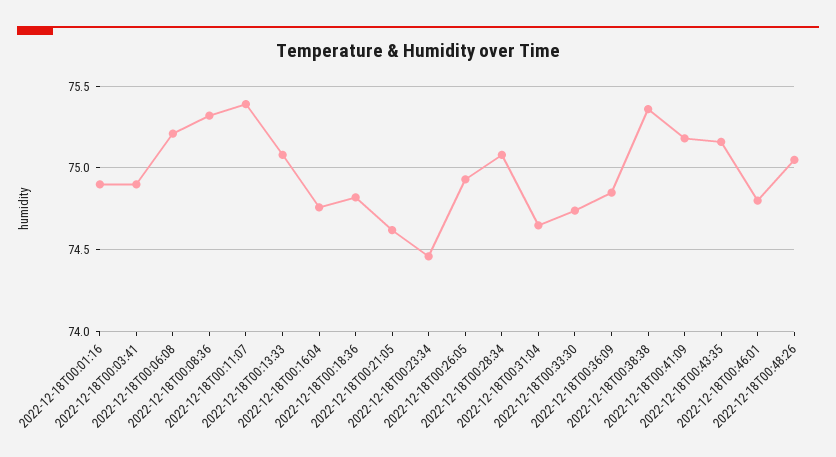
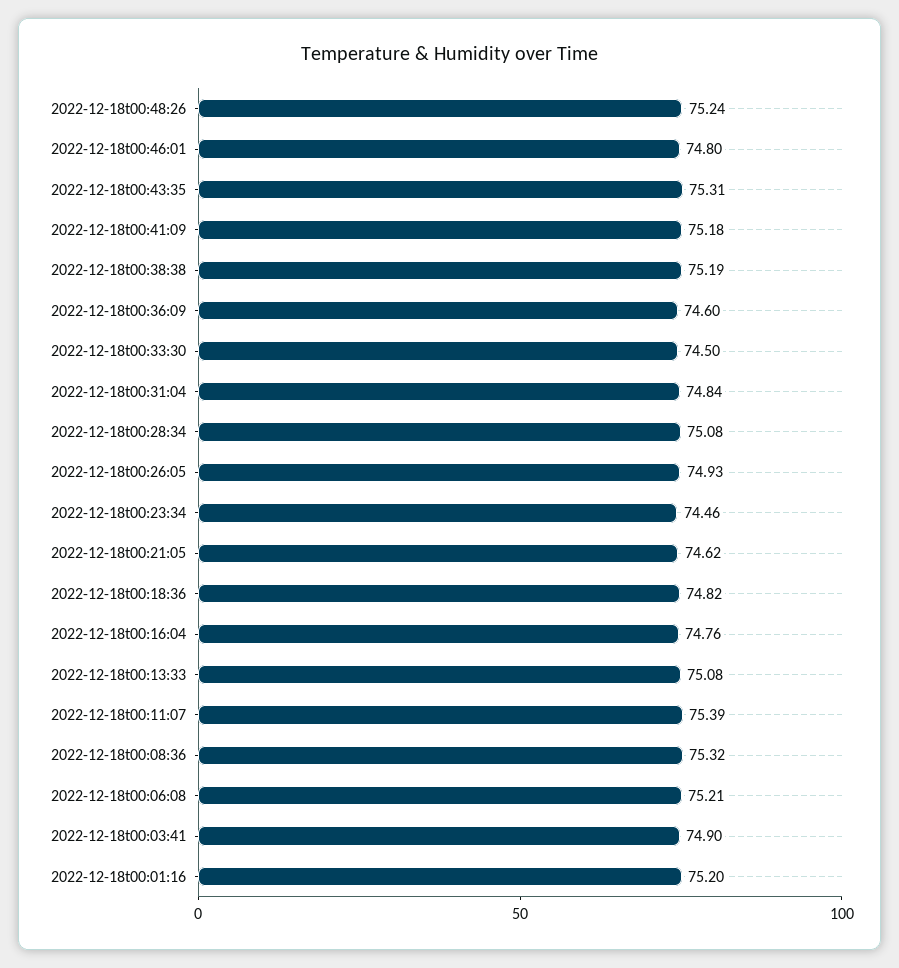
  {
-   "2022-12-18T00:01:16": 74.9,
+   "2022-12-18T00:01:16": 75.2,
    "2022-12-18T00:03:41": 74.9,
    "2022-12-18T00:06:08": 75.21,
    "2022-12-18T00:08:36": 75.32,
    "2022-12-18T00:11:07": 75.39,
    "2022-12-18T00:13:33": 75.08,
    "2022-12-18T00:16:04": 74.76,
    "2022-12-18T00:18:36": 74.82,
    "2022-12-18T00:21:05": 74.62,
    "2022-12-18T00:23:34": 74.46,
    "2022-12-18T00:26:05": 74.93,
    "2022-12-18T00:28:34": 75.08,
-   "2022-12-18T00:31:04": 74.65,
+   "2022-12-18T00:31:04": 74.84,
-   "2022-12-18T00:33:30": 74.75,
+   "2022-12-18T00:33:30": 74.5,
-   "2022-12-18T00:36:09": 74.85,
+   "2022-12-18T00:36:09": 74.6,
-   "2022-12-18T00:38:38": 75.35,
+   "2022-12-18T00:38:38": 75.19,
    "2022-12-18T00:41:09": 75.18,
-   "2022-12-18T00:43:35": 75.15,
+   "2022-12-18T00:43:35": 75.31,
    "2022-12-18T00:46:01": 74.8,
-   "2022-12-18T00:48:26": 75.05
+   "2022-12-18T00:48:26": 75.24
  }

